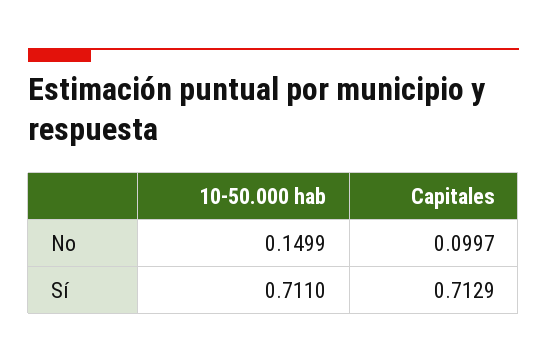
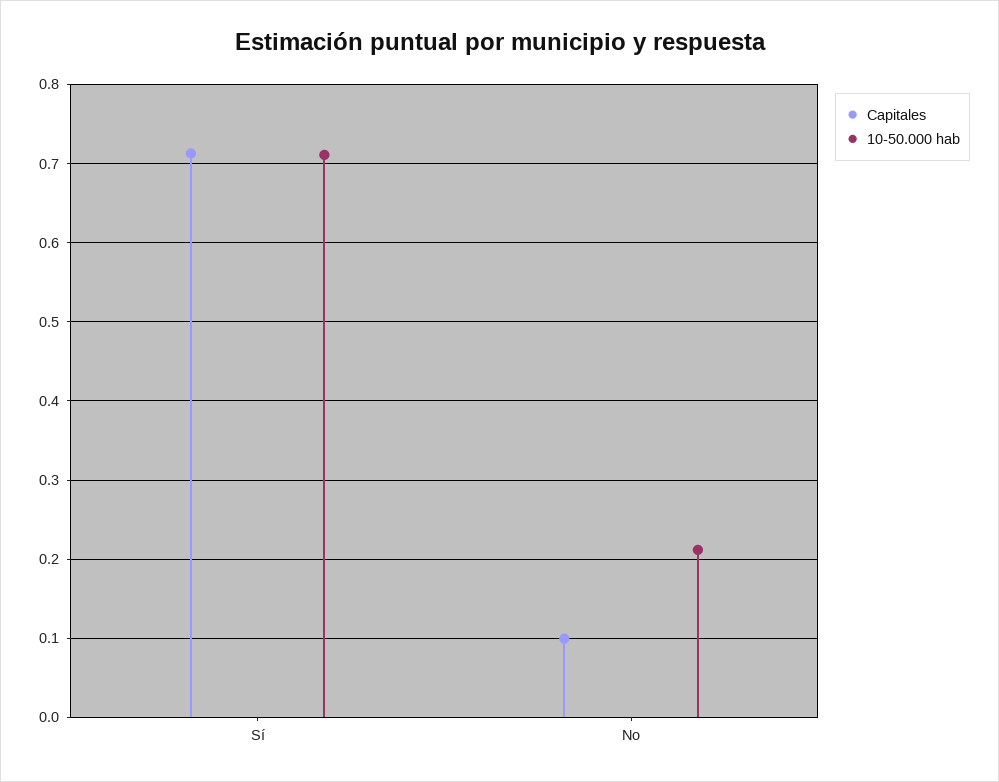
  {
    "10-50.000 hab": {
-     "No": 0.1499,
+     "No": 0.21,
      "Sí": 0.711
    },
    "Capitales": {
      "No": 0.0997,
      "Sí": 0.7129
    }
  }

